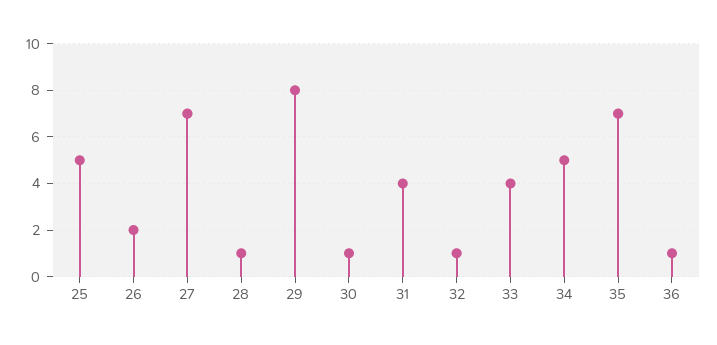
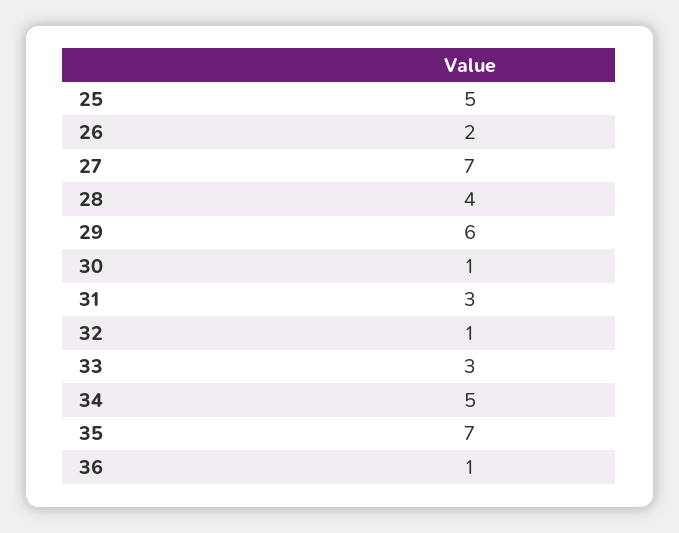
  {
    "25": 5,
    "26": 2,
    "27": 7,
-   "28": 1,
+   "28": 4,
-   "29": 8,
+   "29": 6,
    "30": 1,
-   "31": 4,
+   "31": 3,
    "32": 1,
-   "33": 4,
+   "33": 3,
    "34": 5,
    "35": 7,
    "36": 1
  }

